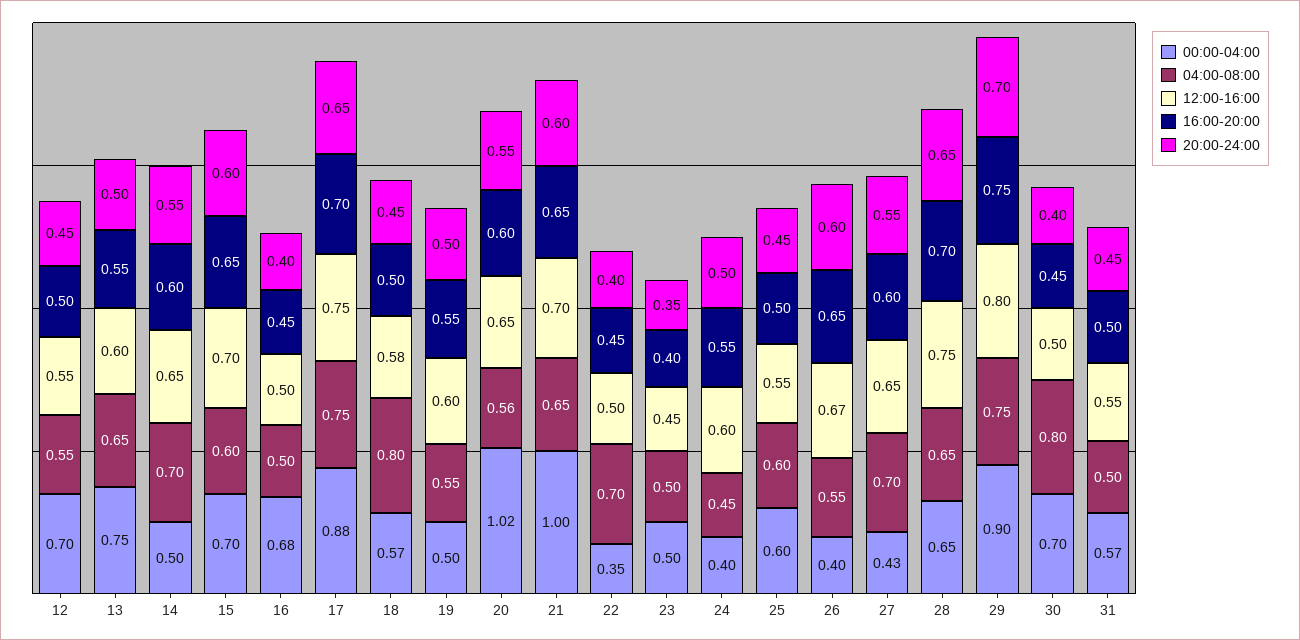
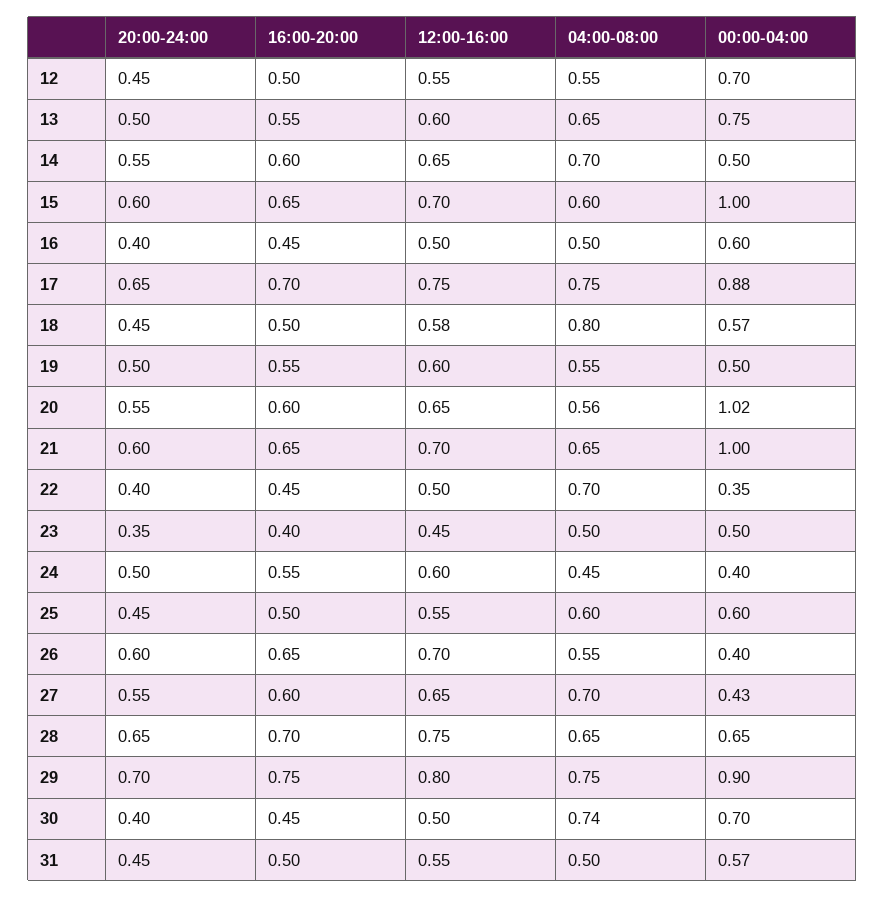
  {
    "00:00-04:00": {
      "12": 0.7,
      "13": 0.75,
      "14": 0.5,
-     "15": 0.7,
+     "15": 1,
-     "16": 0.68,
+     "16": 0.6,
      "17": 0.88,
      "18": 0.57,
      "19": 0.5,
      "20": 1.02,
      "21": 1,
      "22": 0.35,
      "23": 0.5,
      "24": 0.4,
      "25": 0.6,
      "26": 0.4,
      "27": 0.43,
      "28": 0.65,
      "29": 0.9,
      "30": 0.7,
      "31": 0.57
    },
    "04:00-08:00": {
      "12": 0.55,
      "13": 0.65,
      "14": 0.7,
      "15": 0.6,
      "16": 0.5,
      "17": 0.75,
      "18": 0.8,
      "19": 0.55,
      "20": 0.56,
      "21": 0.65,
      "22": 0.7,
      "23": 0.5,
      "24": 0.45,
      "25": 0.6,
      "26": 0.55,
      "27": 0.7,
      "28": 0.65,
      "29": 0.75,
-     "30": 0.8,
+     "30": 0.74,
      "31": 0.5
    },
    "12:00-16:00": {
      "12": 0.55,
      "13": 0.6,
      "14": 0.65,
      "15": 0.7,
      "16": 0.5,
      "17": 0.75,
      "18": 0.58,
      "19": 0.6,
      "20": 0.65,
      "21": 0.7,
      "22": 0.5,
      "23": 0.45,
      "24": 0.6,
      "25": 0.55,
-     "26": 0.67,
+     "26": 0.7,
      "27": 0.65,
      "28": 0.75,
      "29": 0.8,
      "30": 0.5,
      "31": 0.55
    },
    "16:00-20:00": {
      "12": 0.5,
      "13": 0.55,
      "14": 0.6,
      "15": 0.65,
      "16": 0.45,
      "17": 0.7,
      "18": 0.5,
      "19": 0.55,
      "20": 0.6,
      "21": 0.65,
      "22": 0.45,
      "23": 0.4,
      "24": 0.55,
      "25": 0.5,
      "26": 0.65,
      "27": 0.6,
      "28": 0.7,
      "29": 0.75,
      "30": 0.45,
      "31": 0.5
    },
    "20:00-24:00": {
      "12": 0.45,
      "13": 0.5,
      "14": 0.55,
      "15": 0.6,
      "16": 0.4,
      "17": 0.65,
      "18": 0.45,
      "19": 0.5,
      "20": 0.55,
      "21": 0.6,
      "22": 0.4,
      "23": 0.35,
      "24": 0.5,
      "25": 0.45,
      "26": 0.6,
      "27": 0.55,
      "28": 0.65,
      "29": 0.7,
      "30": 0.4,
      "31": 0.45
    }
  }

